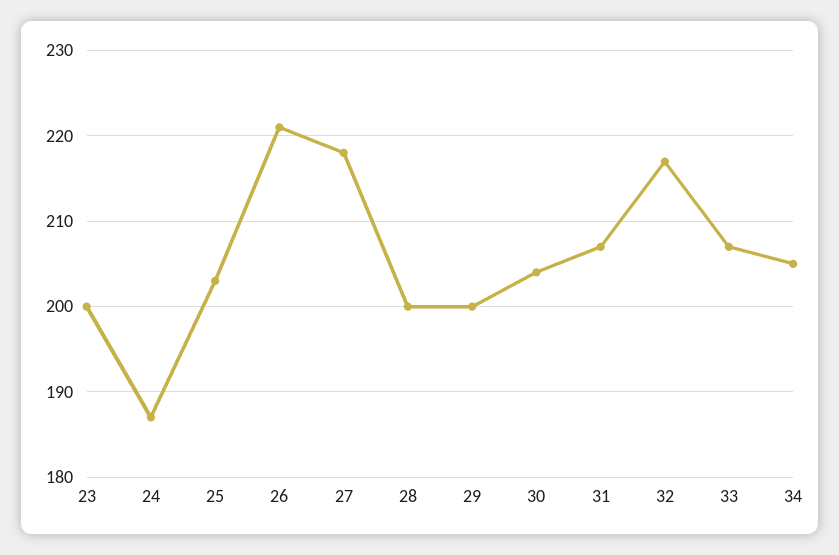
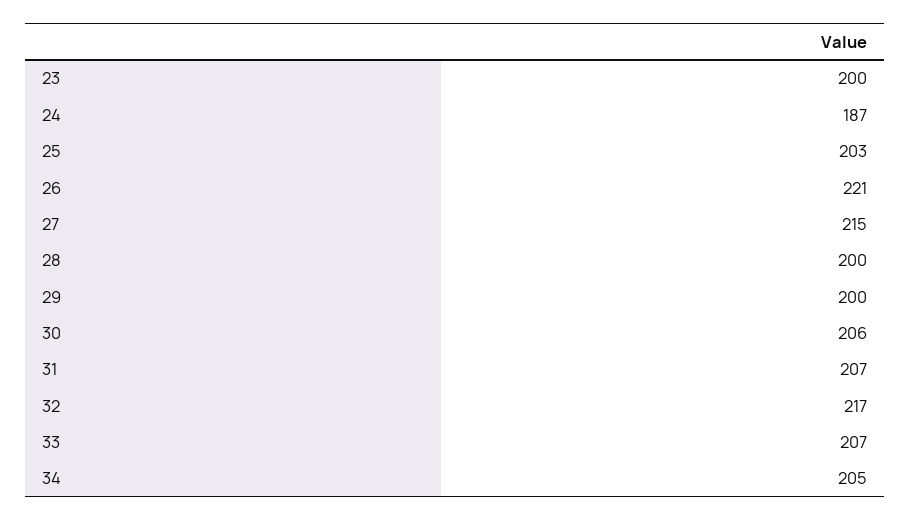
  {
    "23": 200,
    "24": 187,
    "25": 203,
    "26": 221,
-   "27": 218,
+   "27": 215,
    "28": 200,
    "29": 200,
-   "30": 204,
+   "30": 206,
    "31": 207,
    "32": 217,
    "33": 207,
    "34": 205
  }

